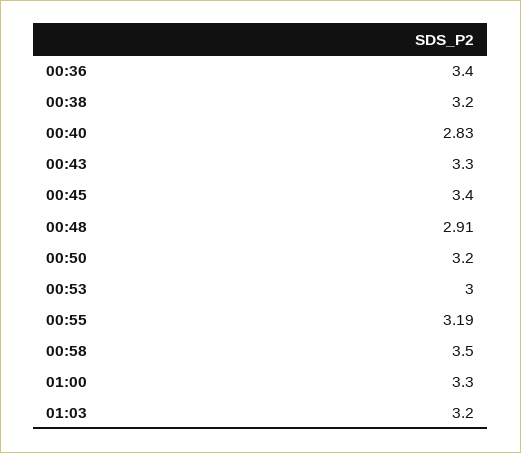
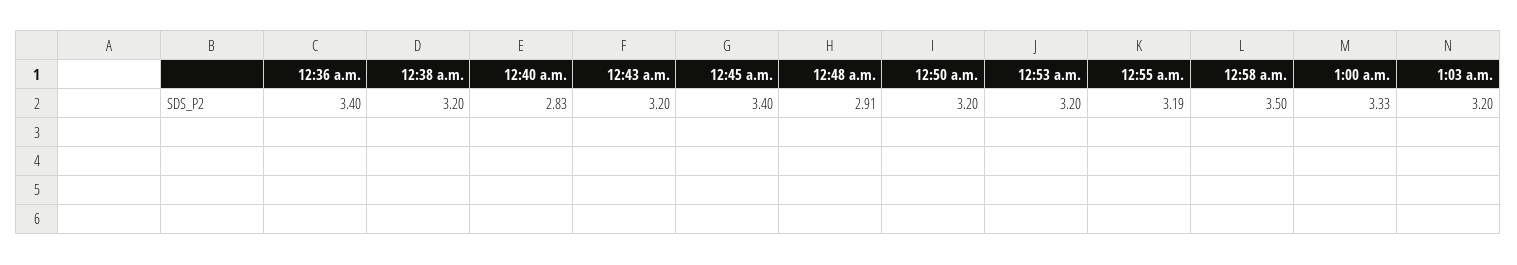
  {
    "00:36": 3.4,
    "00:38": 3.2,
    "00:40": 2.83,
-   "00:43": 3.3,
+   "00:43": 3.2,
    "00:45": 3.4,
    "00:48": 2.91,
    "00:50": 3.2,
-   "00:53": 3,
+   "00:53": 3.2,
    "00:55": 3.19,
    "00:58": 3.5,
-   "01:00": 3.3,
+   "01:00": 3.33,
    "01:03": 3.2
  }

